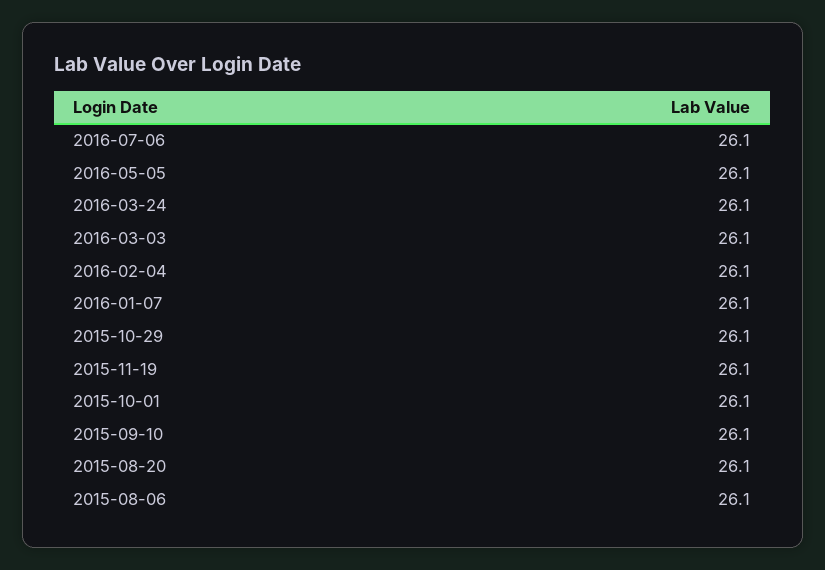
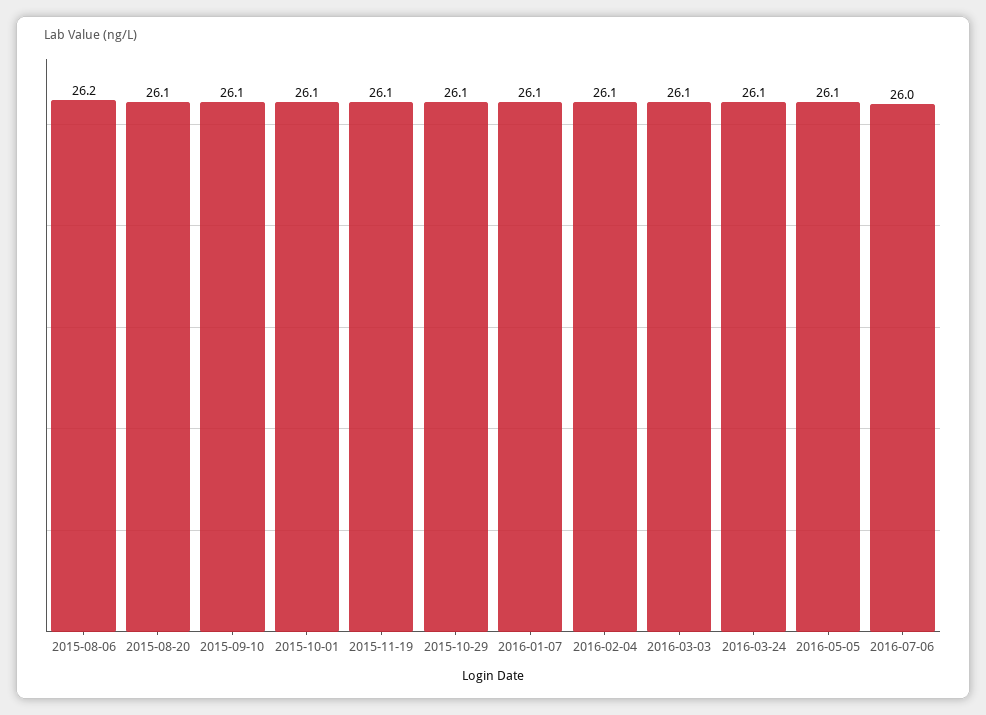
  {
-   "2016-07-06": 26.1,
+   "2016-07-06": 26,
    "2016-05-05": 26.1,
    "2016-03-24": 26.1,
    "2016-03-03": 26.1,
    "2016-02-04": 26.1,
    "2016-01-07": 26.1,
    "2015-10-29": 26.1,
    "2015-11-19": 26.1,
    "2015-10-01": 26.1,
    "2015-09-10": 26.1,
    "2015-08-20": 26.1,
-   "2015-08-06": 26.1
+   "2015-08-06": 26.2
  }

